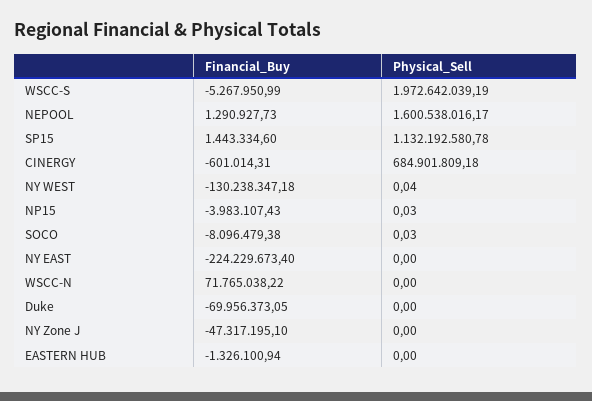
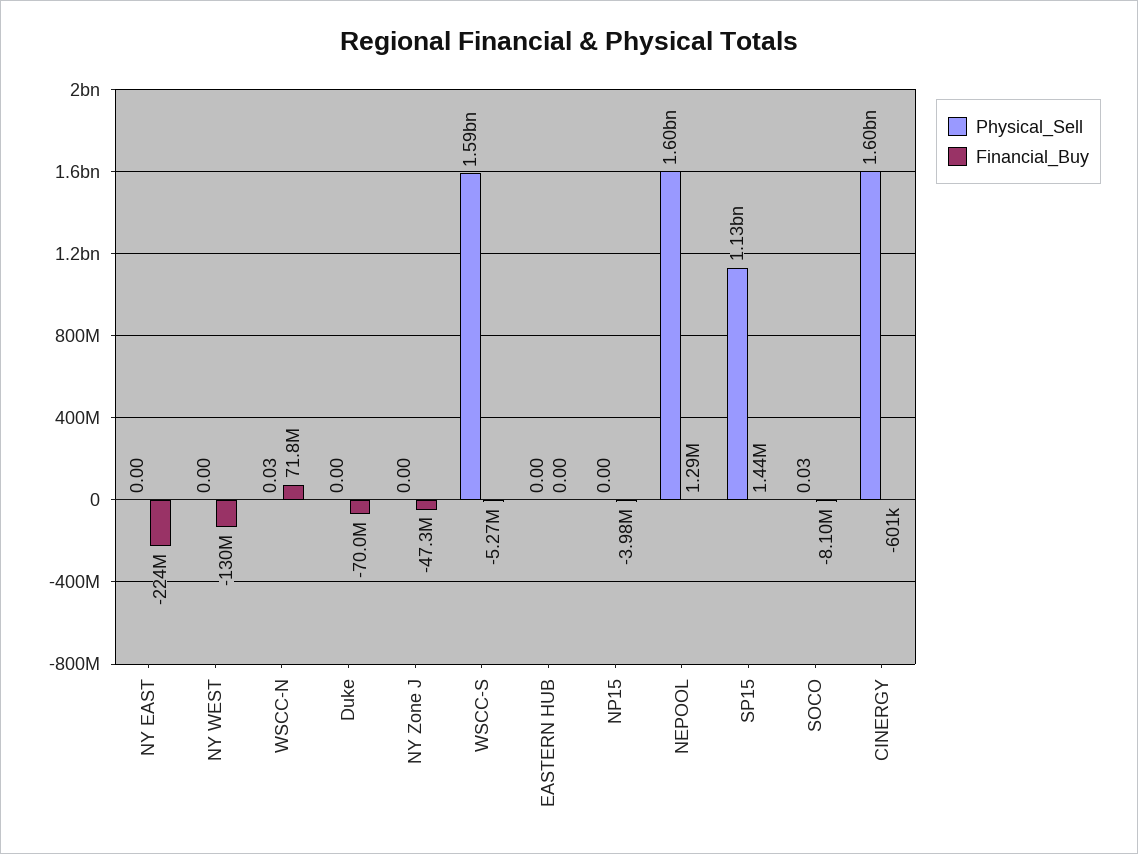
  {
    "Financial_Buy": {
      "WSCC-S": -5267950.99,
      "NEPOOL": 1290927.73,
      "SP15": 1443334.6,
      "CINERGY": -601014.31,
      "NY WEST": -130238347.18,
      "NP15": -3983107.43,
      "SOCO": -8096479.38,
      "NY EAST": -224229673.4,
      "WSCC-N": 71765038.22,
      "Duke": -69956373.05,
      "NY Zone J": -47317195.1,
-     "EASTERN HUB": -1326100.94
+     "EASTERN HUB": 0
    },
    "Physical_Sell": {
-     "WSCC-S": 1972642039.19,
+     "WSCC-S": 1590000000,
      "NEPOOL": 1600538016.17,
      "SP15": 1132192580.78,
-     "CINERGY": 684901809.18,
+     "CINERGY": 1600000000,
-     "NY WEST": 0.04,
+     "NY WEST": 0,
-     "NP15": 0.03,
+     "NP15": 0,
      "SOCO": 0.03,
      "NY EAST": 0,
-     "WSCC-N": 0,
+     "WSCC-N": 0.03,
      "Duke": 0,
      "NY Zone J": 0,
      "EASTERN HUB": 0
    }
  }

